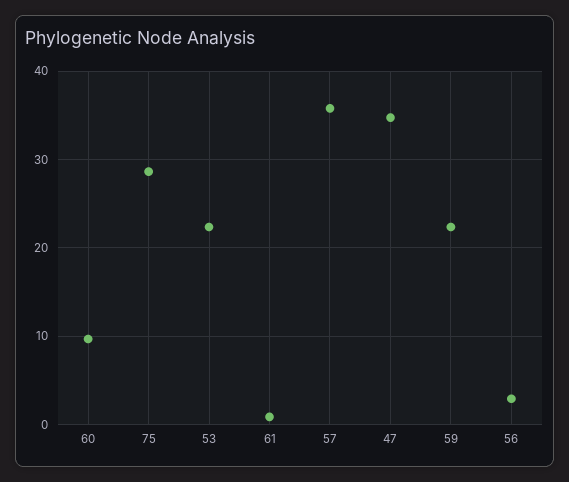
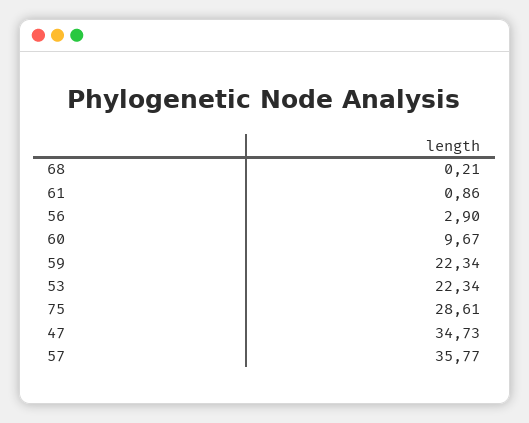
  {
    "60": 9.67,
    "75": 28.61,
    "53": 22.34,
    "61": 0.86,
    "57": 35.77,
    "47": 34.73,
    "59": 22.34,
-   "56": 2.9
+   "56": 2.9,
+   "68": 0.21
  }

